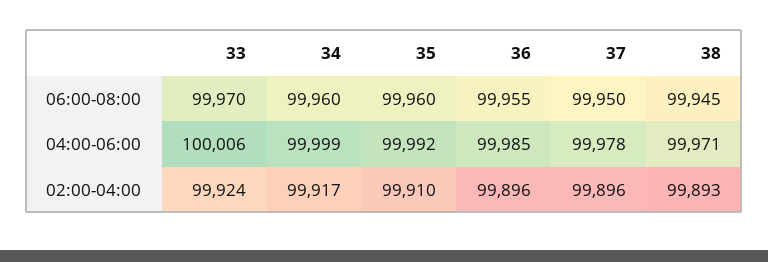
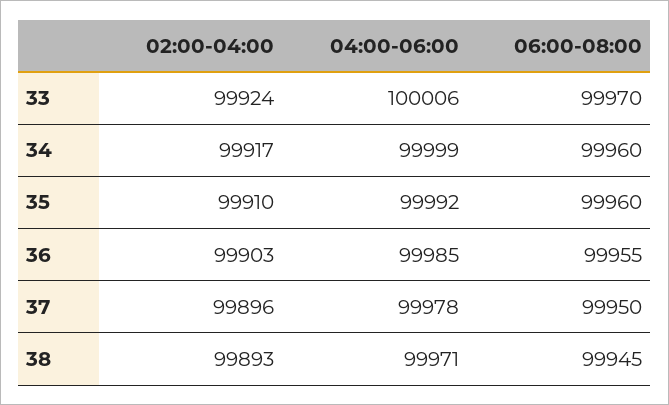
  {
    "33": {
      "06:00-08:00": 99970,
      "04:00-06:00": 100006,
      "02:00-04:00": 99924
    },
    "34": {
      "06:00-08:00": 99960,
      "04:00-06:00": 99999,
      "02:00-04:00": 99917
    },
    "35": {
      "06:00-08:00": 99960,
      "04:00-06:00": 99992,
      "02:00-04:00": 99910
    },
    "36": {
      "06:00-08:00": 99955,
      "04:00-06:00": 99985,
-     "02:00-04:00": 99896
+     "02:00-04:00": 99903
    },
    "37": {
      "06:00-08:00": 99950,
      "04:00-06:00": 99978,
      "02:00-04:00": 99896
    },
    "38": {
      "06:00-08:00": 99945,
      "04:00-06:00": 99971,
      "02:00-04:00": 99893
    }
  }

